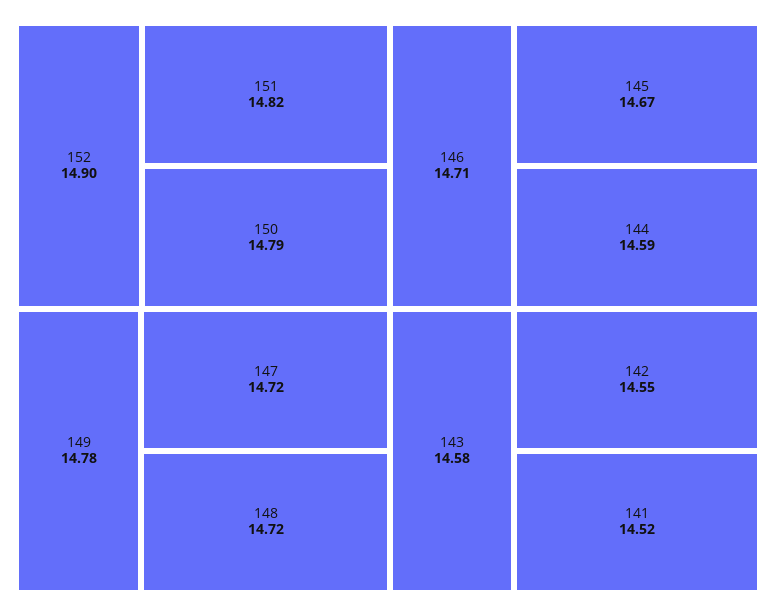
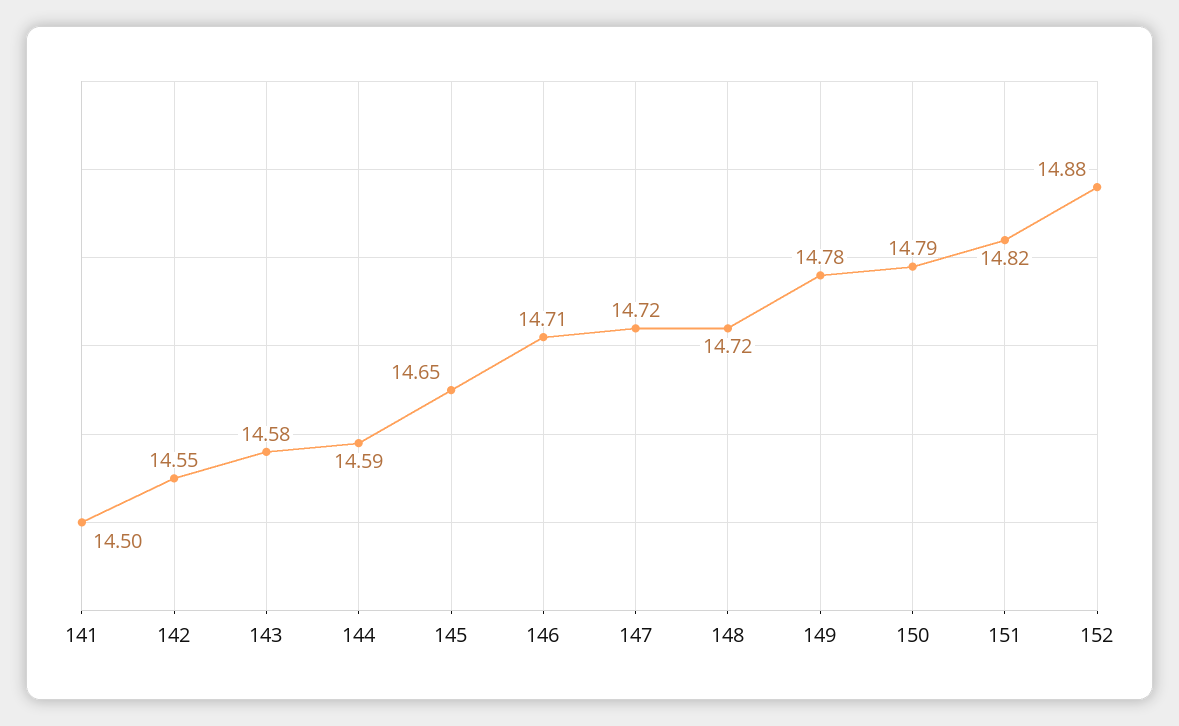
  {
-   "152": 14.9,
+   "152": 14.88,
    "151": 14.82,
    "150": 14.79,
    "149": 14.78,
    "147": 14.72,
    "148": 14.72,
    "146": 14.71,
-   "145": 14.67,
+   "145": 14.65,
    "144": 14.59,
    "143": 14.58,
    "142": 14.55,
-   "141": 14.52
+   "141": 14.5
  }

